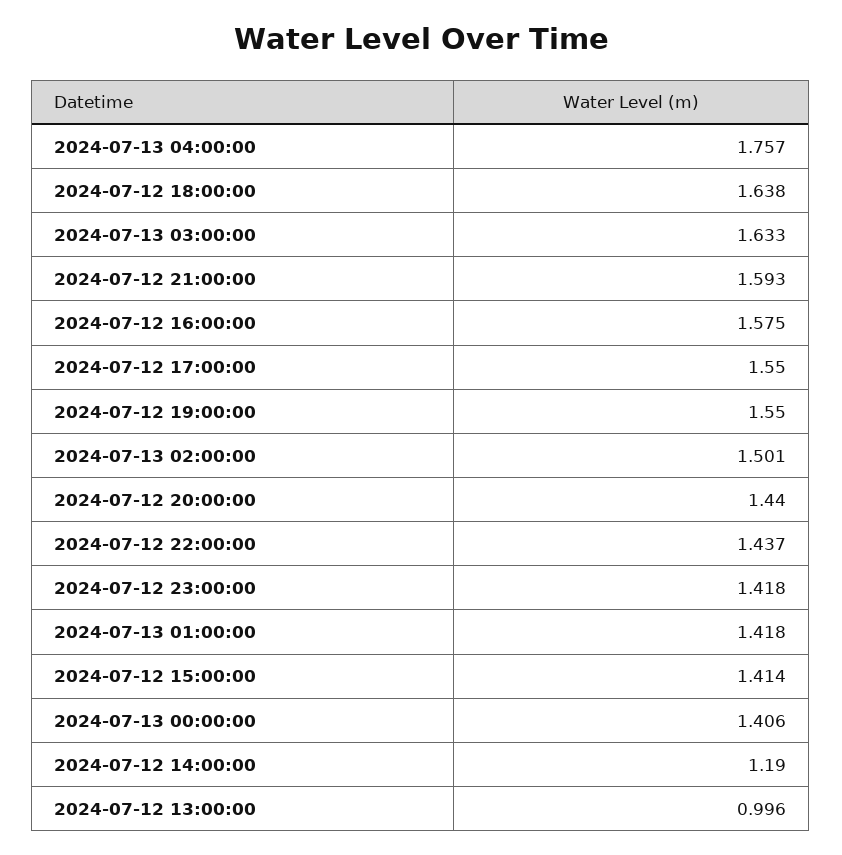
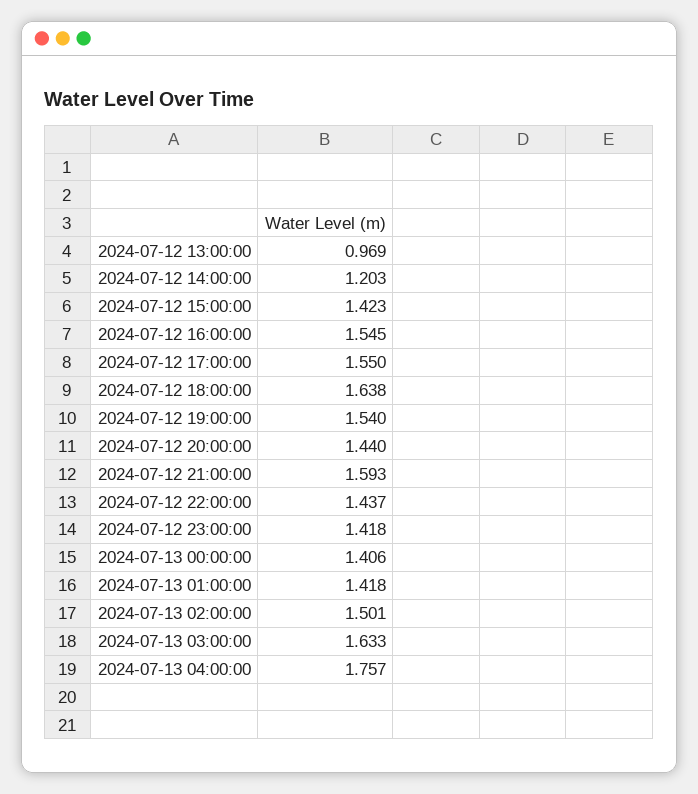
  {
    "2024-07-13 04:00:00": 1.757,
    "2024-07-12 18:00:00": 1.638,
    "2024-07-13 03:00:00": 1.633,
    "2024-07-12 21:00:00": 1.593,
-   "2024-07-12 16:00:00": 1.575,
+   "2024-07-12 16:00:00": 1.545,
    "2024-07-12 17:00:00": 1.55,
-   "2024-07-12 19:00:00": 1.55,
+   "2024-07-12 19:00:00": 1.54,
    "2024-07-13 02:00:00": 1.501,
    "2024-07-12 20:00:00": 1.44,
    "2024-07-12 22:00:00": 1.437,
    "2024-07-12 23:00:00": 1.418,
    "2024-07-13 01:00:00": 1.418,
-   "2024-07-12 15:00:00": 1.414,
+   "2024-07-12 15:00:00": 1.423,
    "2024-07-13 00:00:00": 1.406,
-   "2024-07-12 14:00:00": 1.19,
+   "2024-07-12 14:00:00": 1.203,
-   "2024-07-12 13:00:00": 0.996
+   "2024-07-12 13:00:00": 0.969
  }

